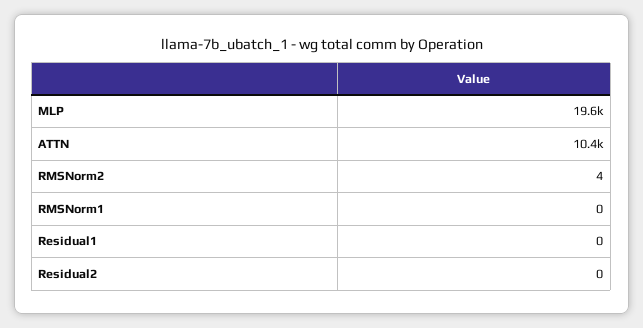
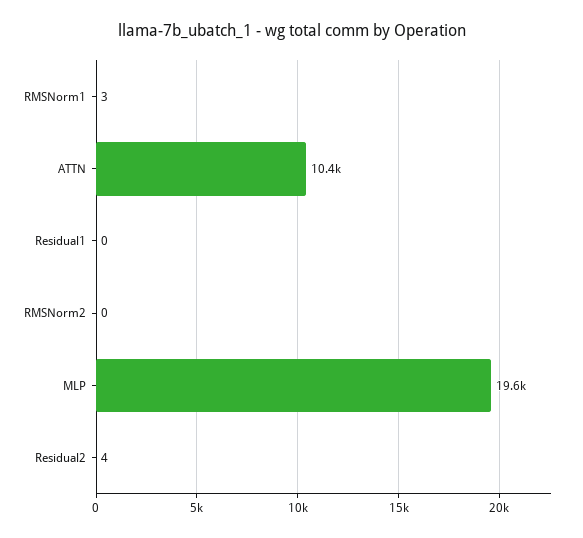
  {
    "MLP": 19600,
    "ATTN": 10400,
-   "RMSNorm2": 4,
+   "RMSNorm2": 0,
-   "RMSNorm1": 0,
+   "RMSNorm1": 3,
    "Residual1": 0,
-   "Residual2": 0
+   "Residual2": 4
  }

